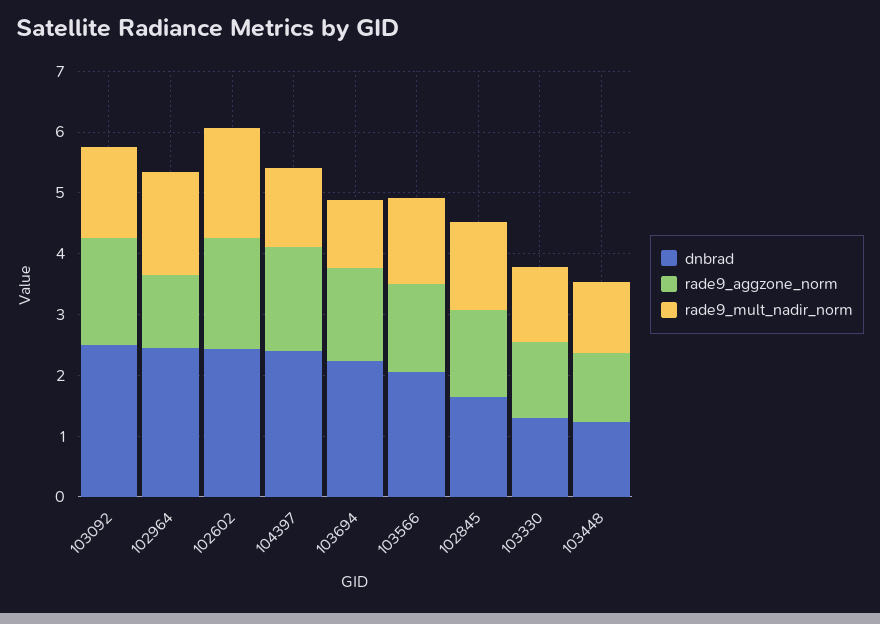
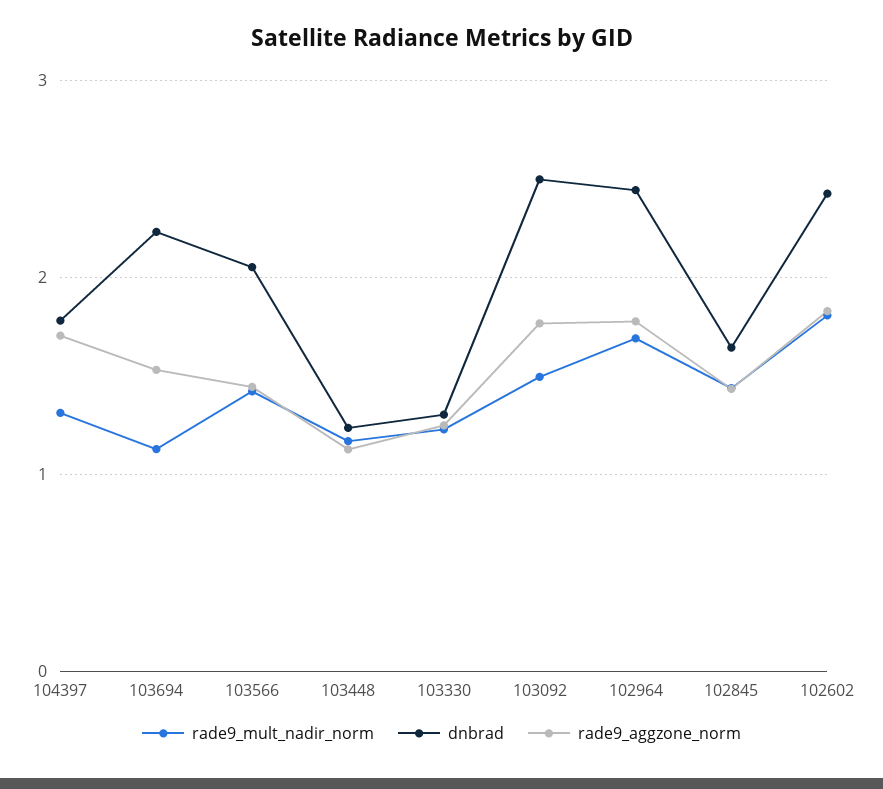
  {
    "dnbrad": {
      "103092": 2.5,
      "102964": 2.4,
      "102602": 2.4,
-     "104397": 2.4,
+     "104397": 1.8,
      "103694": 2.2,
      "103566": 2.1,
      "102845": 1.6,
      "103330": 1.3,
      "103448": 1.2
    },
    "rade9_aggzone_norm": {
      "103092": 1.8,
-     "102964": 1.2,
+     "102964": 1.8,
      "102602": 1.8,
      "104397": 1.7,
      "103694": 1.5,
      "103566": 1.4,
      "102845": 1.4,
      "103330": 1.2,
      "103448": 1.1
    },
    "rade9_mult_nadir_norm": {
      "103092": 1.5,
      "102964": 1.7,
      "102602": 1.8,
      "104397": 1.3,
      "103694": 1.1,
      "103566": 1.4,
      "102845": 1.4,
      "103330": 1.2,
      "103448": 1.2
    }
  }

